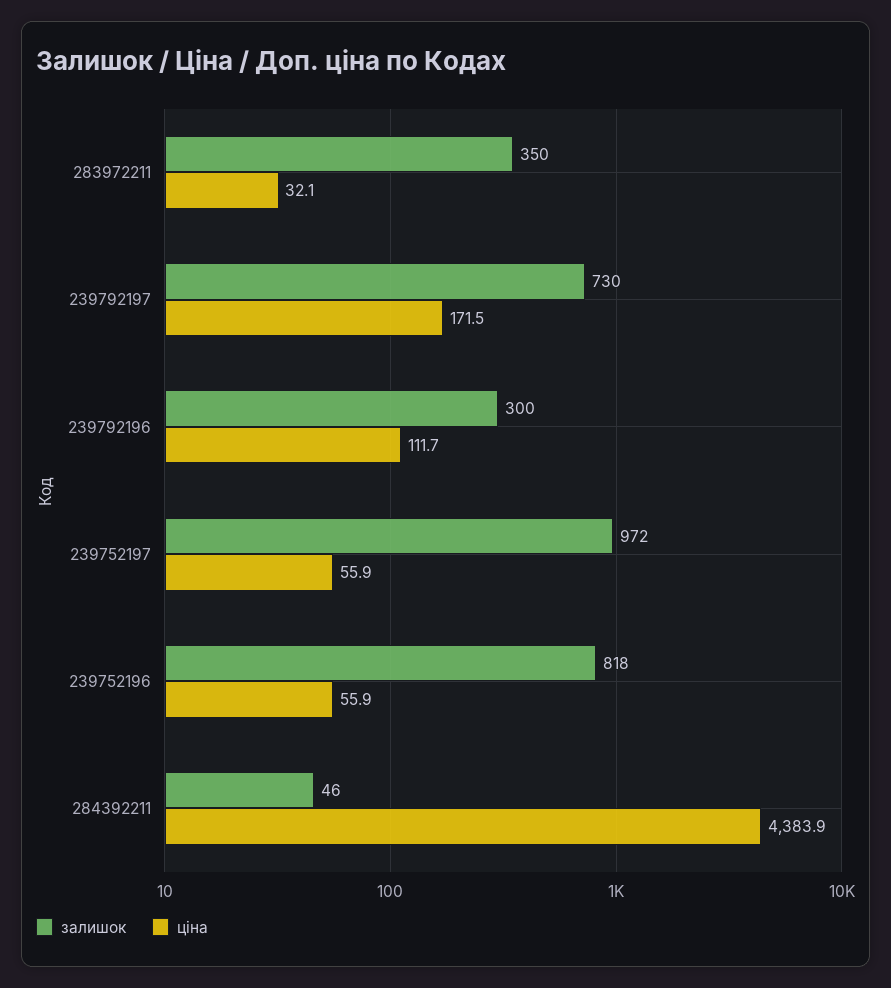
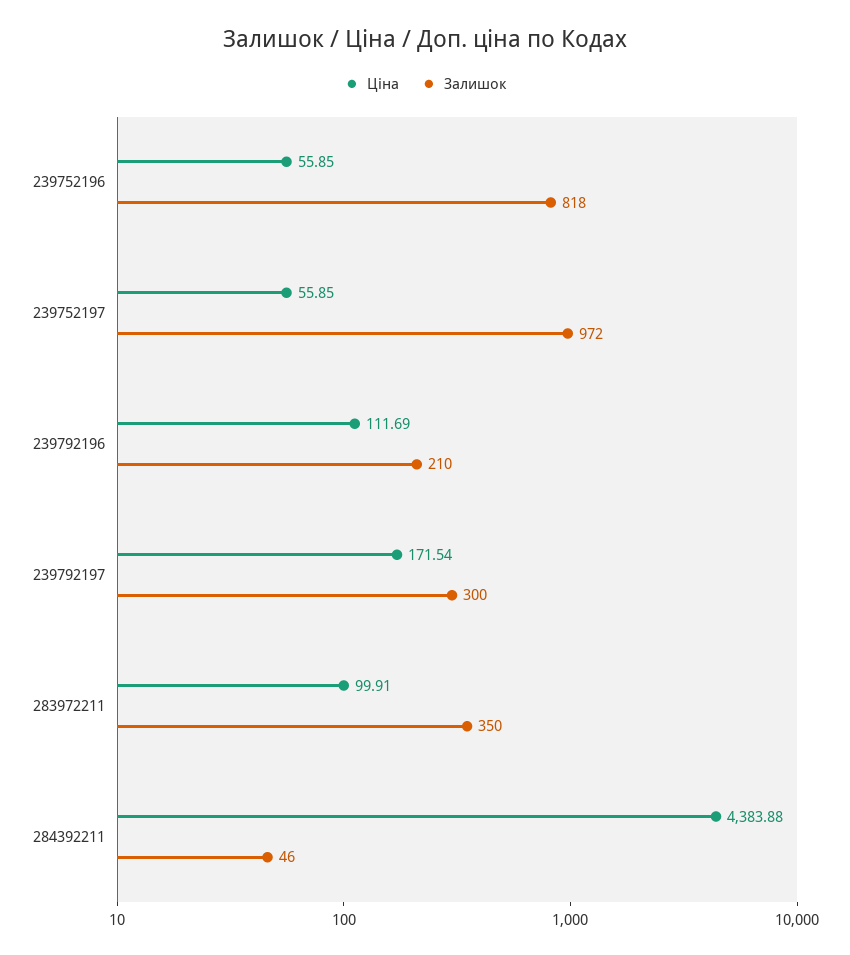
  {
    "залишок": {
      "283972211": 350,
-     "239792197": 730,
+     "239792197": 300,
-     "239792196": 300,
+     "239792196": 210,
      "239752197": 972,
      "239752196": 818,
      "284392211": 46
    },
    "ціна": {
-     "283972211": 32.1,
+     "283972211": 99.91,
      "239792197": 171.54,
      "239792196": 111.69,
      "239752197": 55.85,
      "239752196": 55.85,
      "284392211": 4383.88
    }
  }

